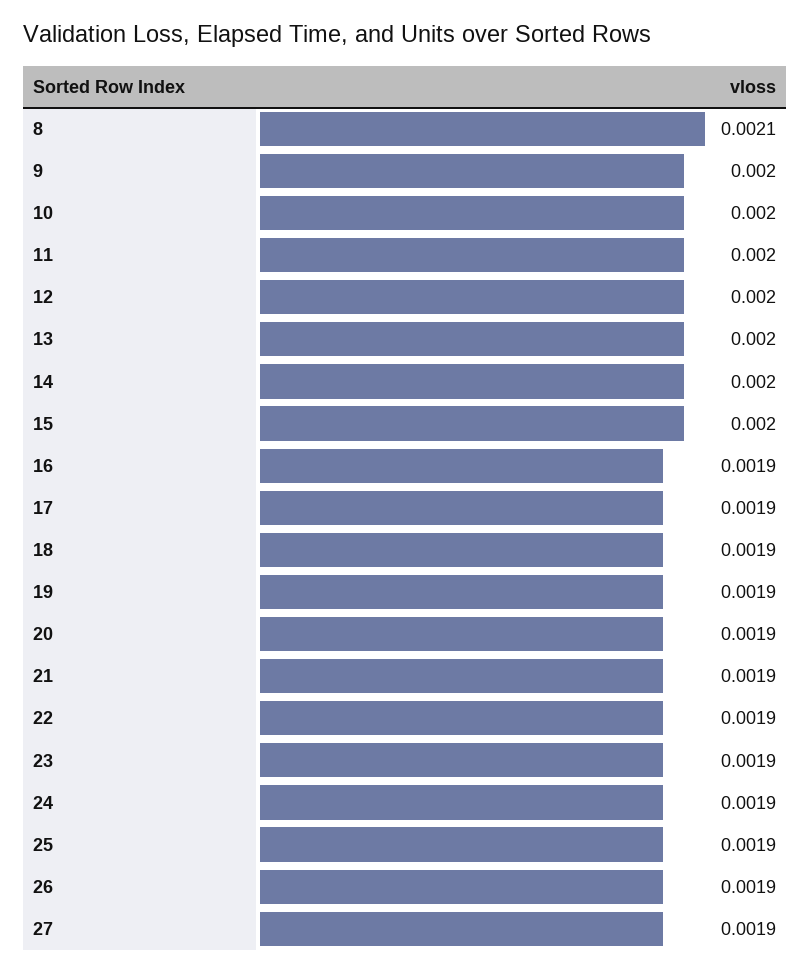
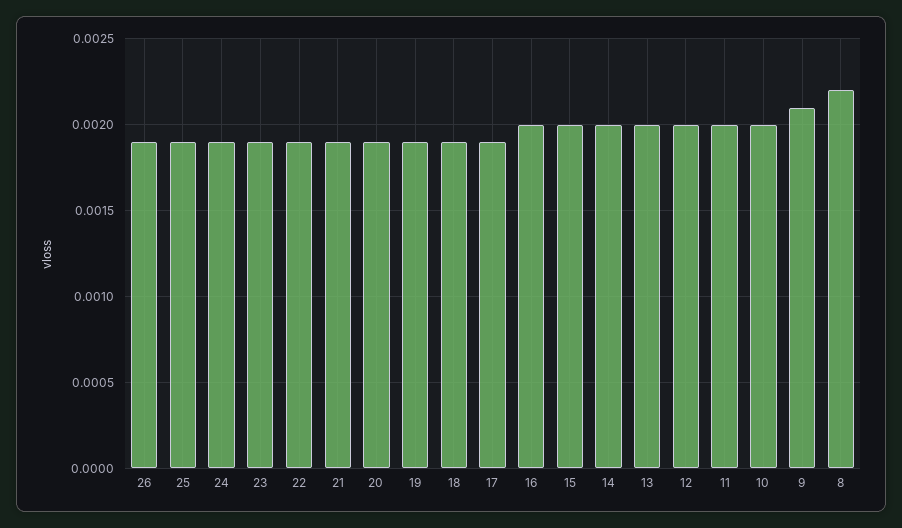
  {
-   "8": 0.0021,
+   "8": 0.0022,
-   "9": 0.002,
+   "9": 0.0021,
    "10": 0.002,
    "11": 0.002,
    "12": 0.002,
    "13": 0.002,
    "14": 0.002,
    "15": 0.002,
-   "16": 0.0019,
+   "16": 0.002,
    "17": 0.0019,
    "18": 0.0019,
    "19": 0.0019,
    "20": 0.0019,
    "21": 0.0019,
    "22": 0.0019,
    "23": 0.0019,
    "24": 0.0019,
    "25": 0.0019,
-   "26": 0.0019,
+   "26": 0.0019
-   "27": 0.0019
  }

